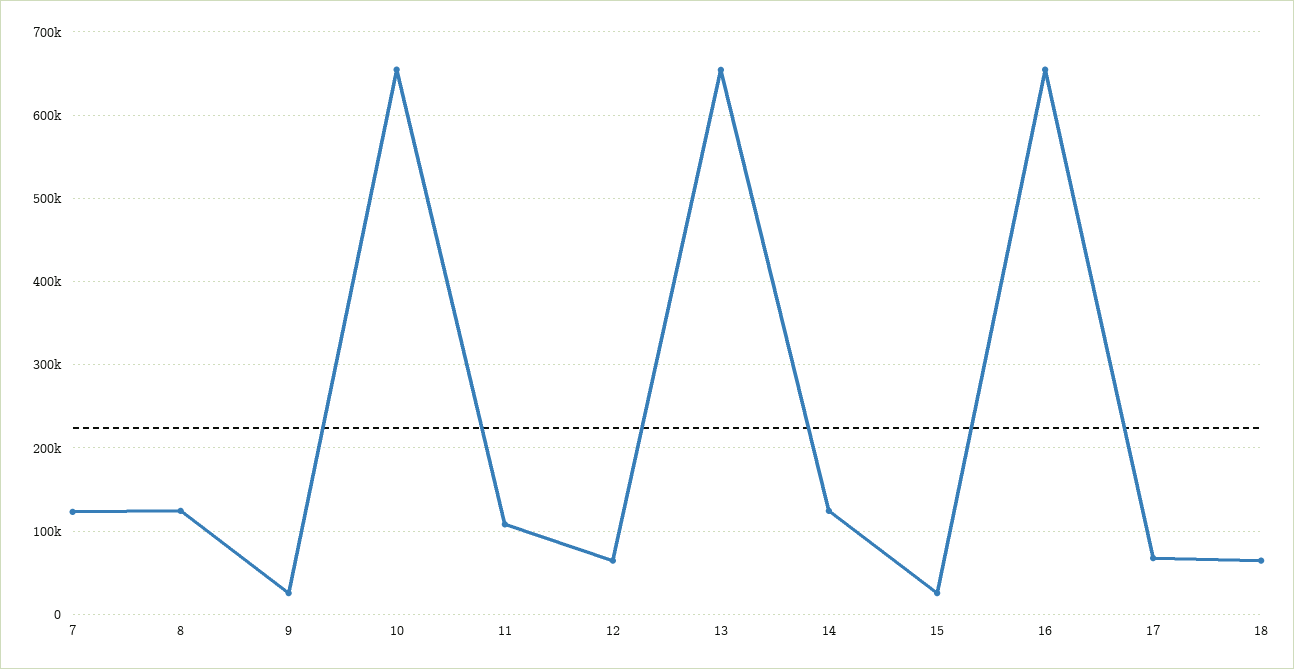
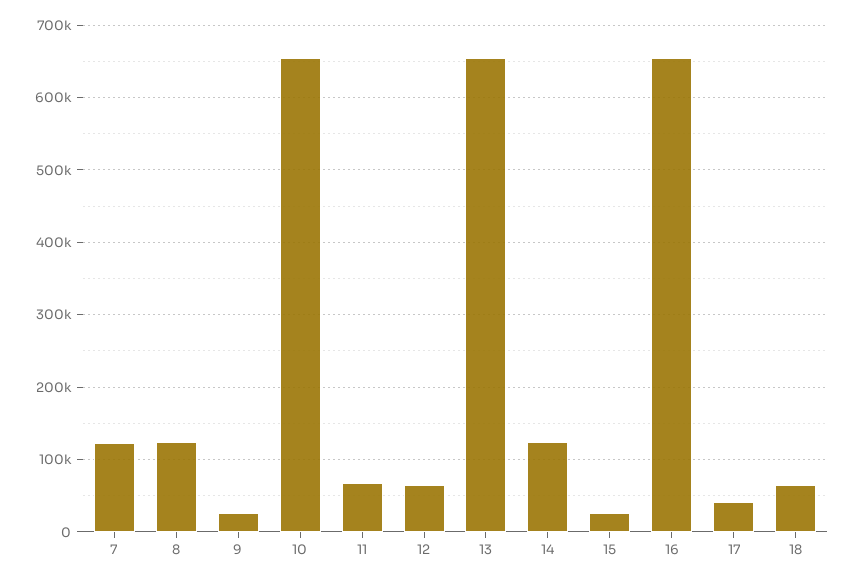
  {
    "7": 120000,
    "8": 120000,
    "9": 30000,
    "10": 650000,
-   "11": 110000,
+   "11": 70000,
    "12": 60000,
    "13": 650000,
    "14": 120000,
    "15": 30000,
    "16": 650000,
-   "17": 70000,
+   "17": 40000,
    "18": 60000
  }

